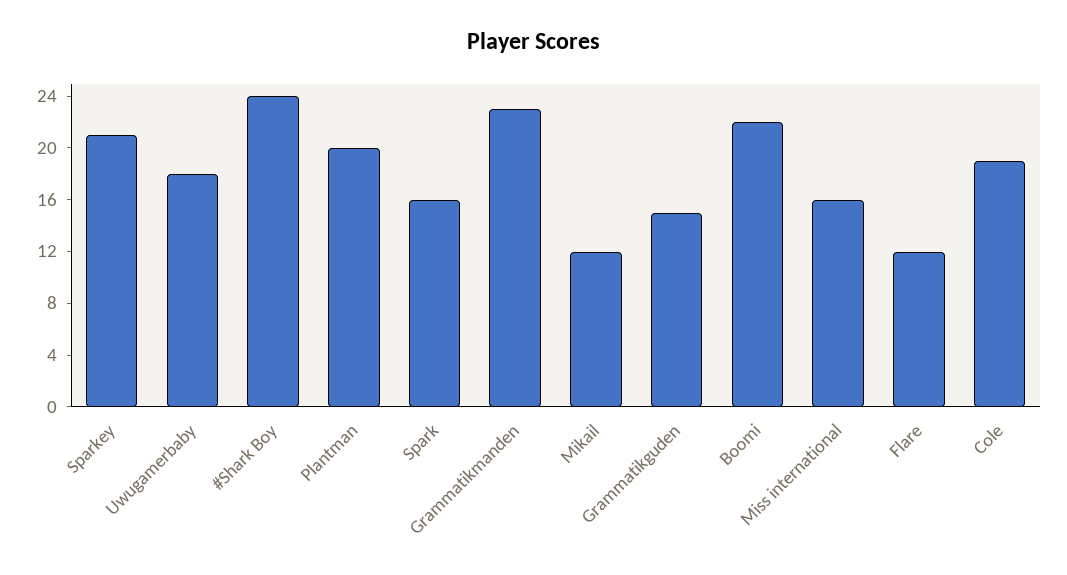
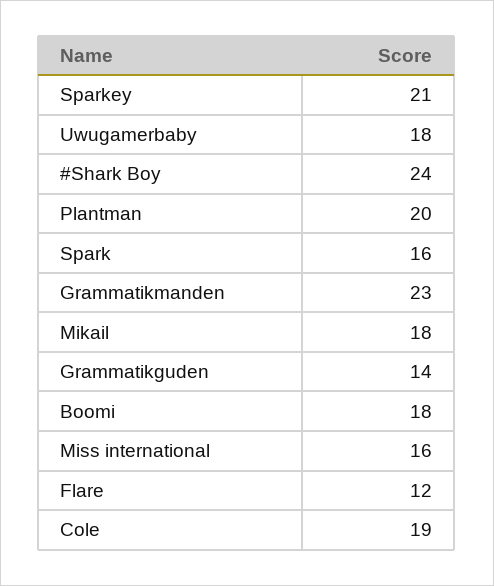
  {
    "Sparkey": 21,
    "Uwugamerbaby": 18,
    "#Shark Boy": 24,
    "Plantman": 20,
    "Spark": 16,
    "Grammatikmanden": 23,
-   "Mikail": 12,
+   "Mikail": 18,
-   "Grammatikguden": 15,
+   "Grammatikguden": 14,
-   "Boomi": 22,
+   "Boomi": 18,
    "Miss international": 16,
    "Flare": 12,
    "Cole": 19
  }

